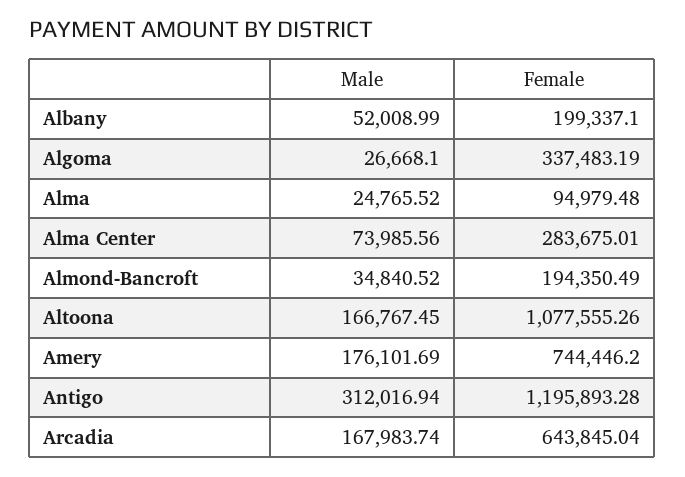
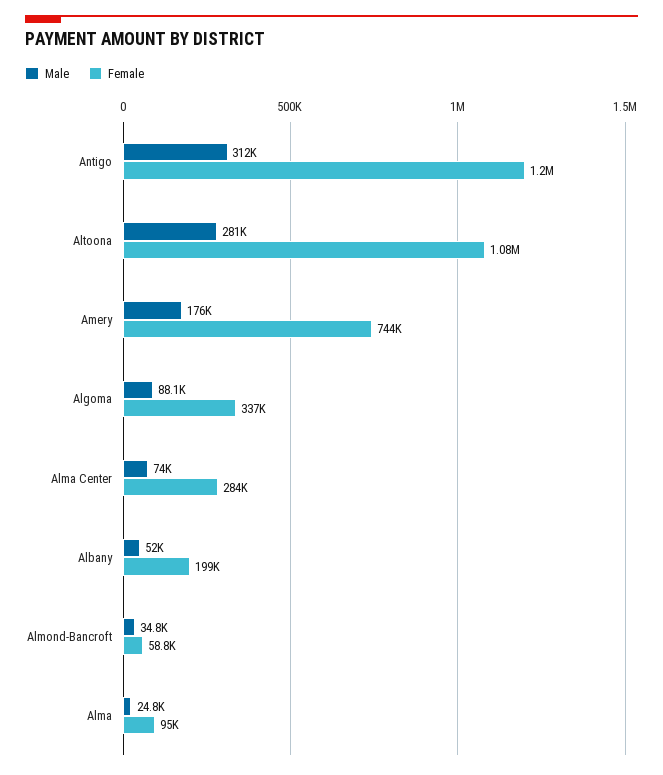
  {
    "Male": {
      "Albany": 52008.99,
-     "Algoma": 26668.1,
+     "Algoma": 88100,
      "Alma": 24765.52,
      "Alma Center": 73985.56,
      "Almond-Bancroft": 34840.52,
-     "Altoona": 166767.45,
+     "Altoona": 281000,
      "Amery": 176101.69,
-     "Antigo": 312016.94,
+     "Antigo": 312016.94
-     "Arcadia": 167983.74
    },
    "Female": {
      "Albany": 199337.1,
      "Algoma": 337483.19,
      "Alma": 94979.48,
      "Alma Center": 283675.01,
-     "Almond-Bancroft": 194350.49,
+     "Almond-Bancroft": 58800,
      "Altoona": 1077555.26,
      "Amery": 744446.2,
-     "Antigo": 1195893.28,
+     "Antigo": 1195893.28
-     "Arcadia": 643845.04
    }
  }

